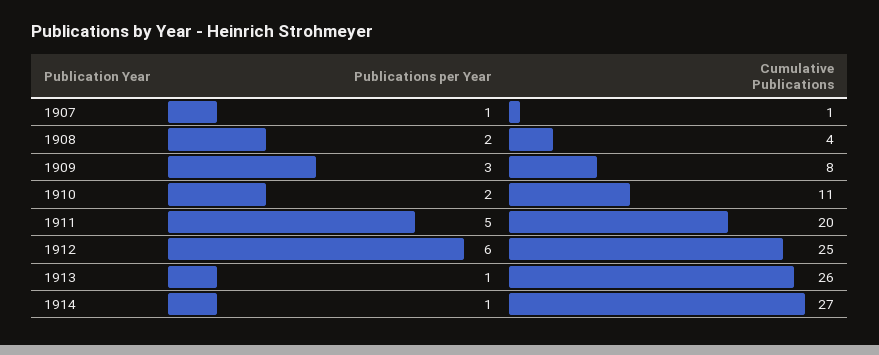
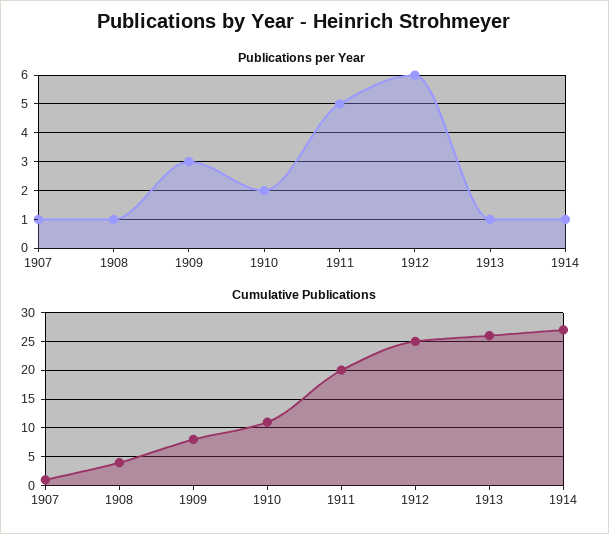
  {
    "Publications per Year": {
      "1907": 1,
-     "1908": 2,
+     "1908": 1,
      "1909": 3,
      "1910": 2,
      "1911": 5,
      "1912": 6,
      "1913": 1,
      "1914": 1
    },
    "Cumulative Publications": {
      "1907": 1,
      "1908": 4,
      "1909": 8,
      "1910": 11,
      "1911": 20,
      "1912": 25,
      "1913": 26,
      "1914": 27
    }
  }

